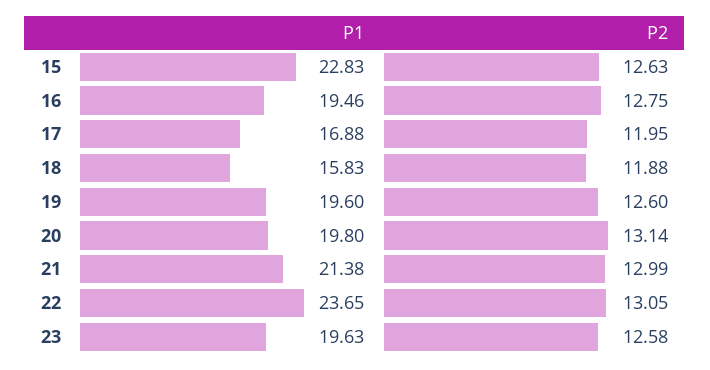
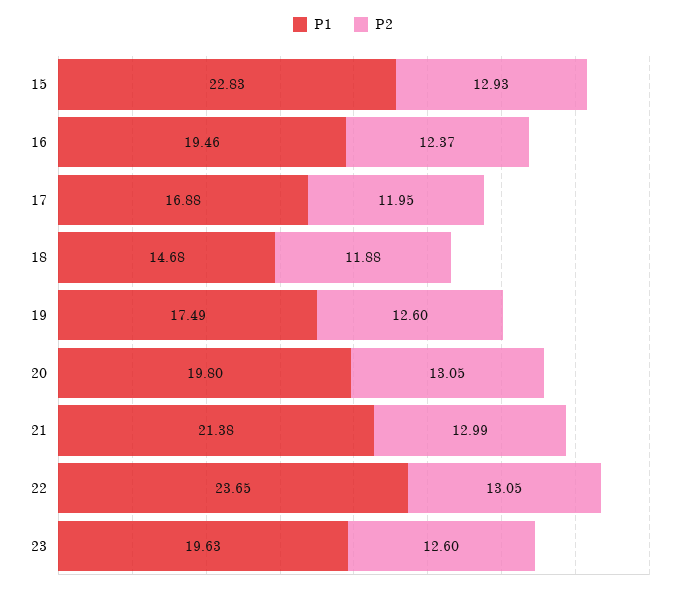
  {
    "P1": {
      "15": 22.83,
      "16": 19.46,
      "17": 16.88,
-     "18": 15.83,
+     "18": 14.68,
-     "19": 19.6,
+     "19": 17.49,
      "20": 19.8,
      "21": 21.38,
      "22": 23.65,
      "23": 19.63
    },
    "P2": {
-     "15": 12.63,
+     "15": 12.93,
-     "16": 12.75,
+     "16": 12.37,
      "17": 11.95,
      "18": 11.88,
      "19": 12.6,
-     "20": 13.14,
+     "20": 13.05,
      "21": 12.99,
      "22": 13.05,
-     "23": 12.58
+     "23": 12.6
    }
  }

